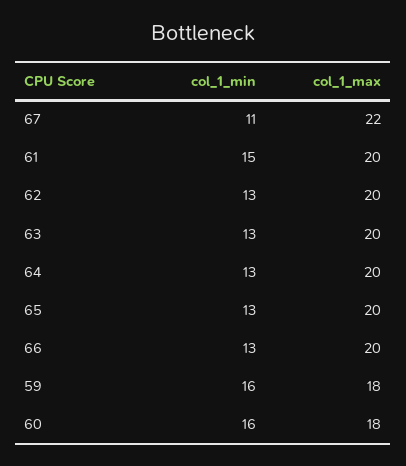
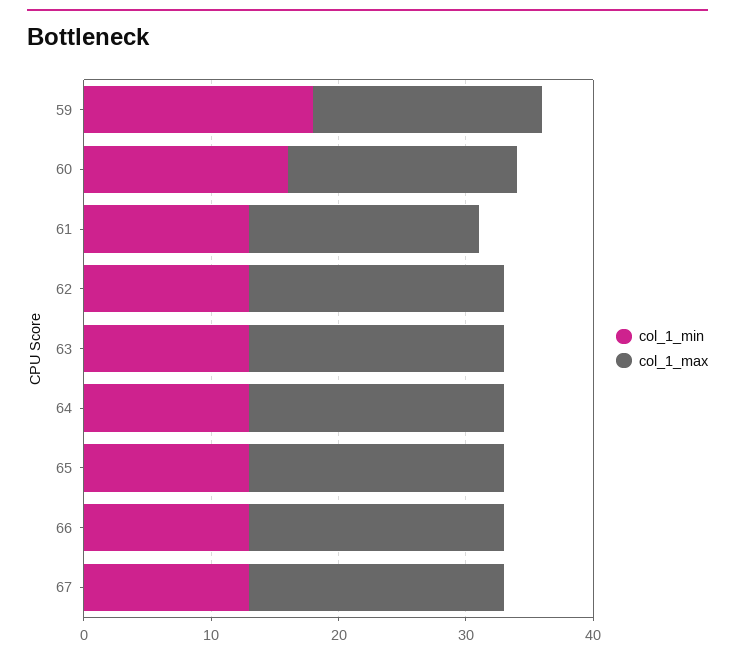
  {
    "col_1_min": {
-     "67": 11,
+     "67": 13,
-     "61": 15,
+     "61": 13,
      "62": 13,
      "63": 13,
      "64": 13,
      "65": 13,
      "66": 13,
-     "59": 16,
+     "59": 18,
      "60": 16
    },
    "col_1_max": {
-     "67": 22,
+     "67": 20,
-     "61": 20,
+     "61": 18,
      "62": 20,
      "63": 20,
      "64": 20,
      "65": 20,
      "66": 20,
      "59": 18,
      "60": 18
    }
  }

